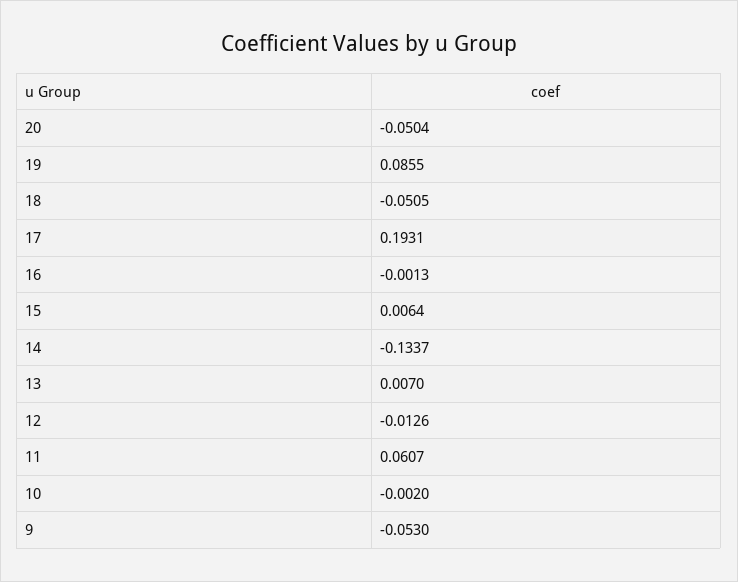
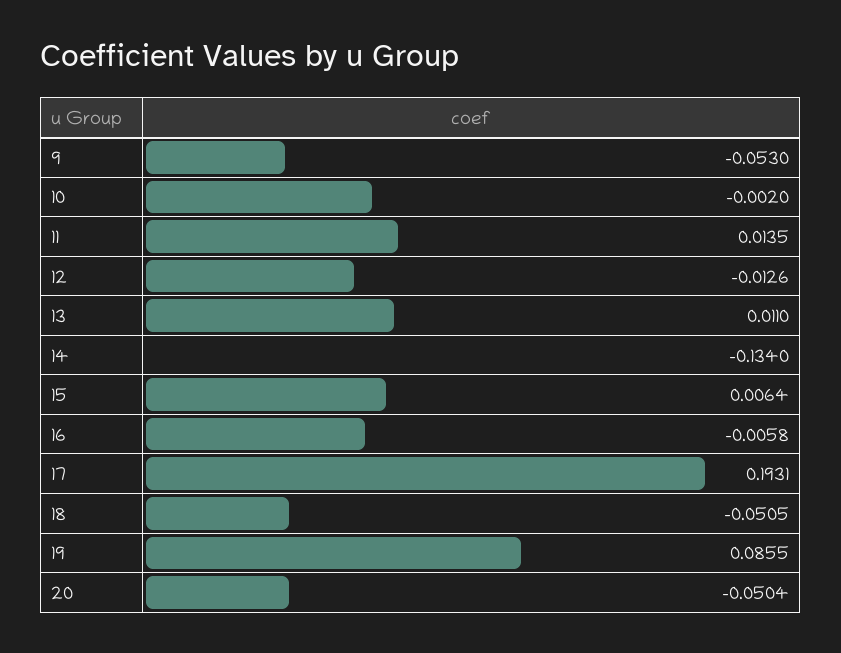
  {
    "20": -0.0504,
    "19": 0.0855,
    "18": -0.0505,
    "17": 0.1931,
-   "16": -0.0013,
+   "16": -0.0058,
    "15": 0.0064,
-   "14": -0.1337,
+   "14": -0.134,
-   "13": 0.007,
+   "13": 0.011,
    "12": -0.0126,
-   "11": 0.0607,
+   "11": 0.0135,
    "10": -0.002,
    "9": -0.053
  }

